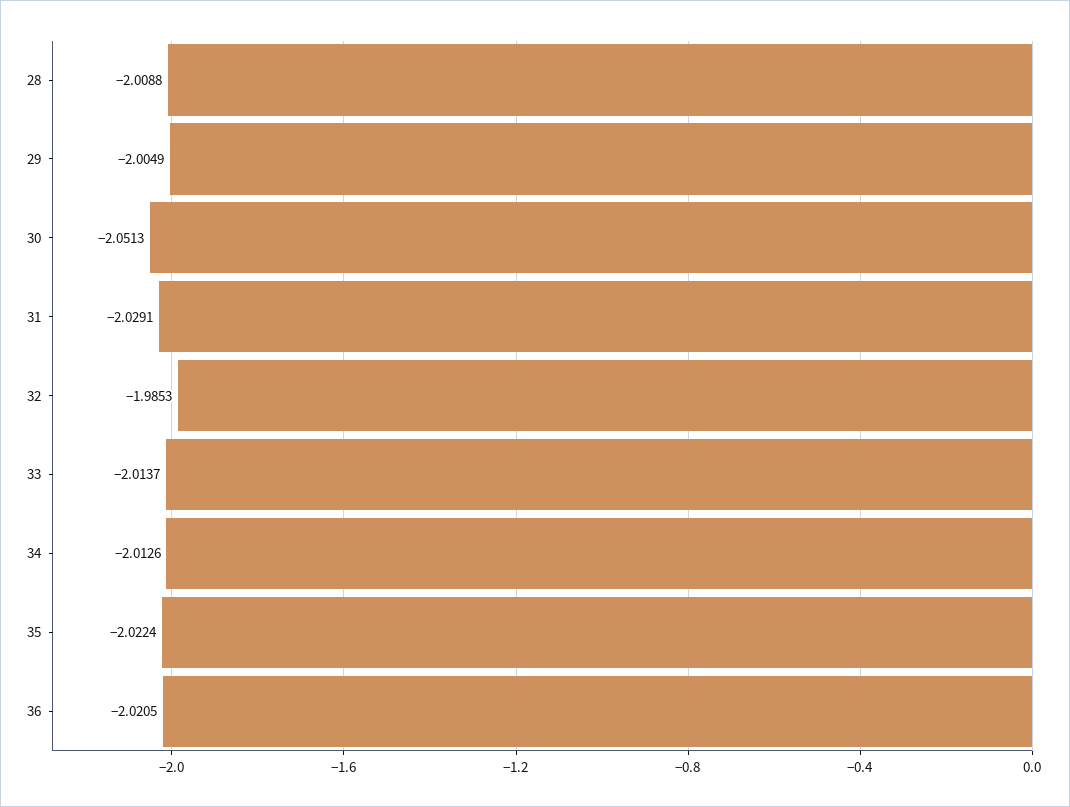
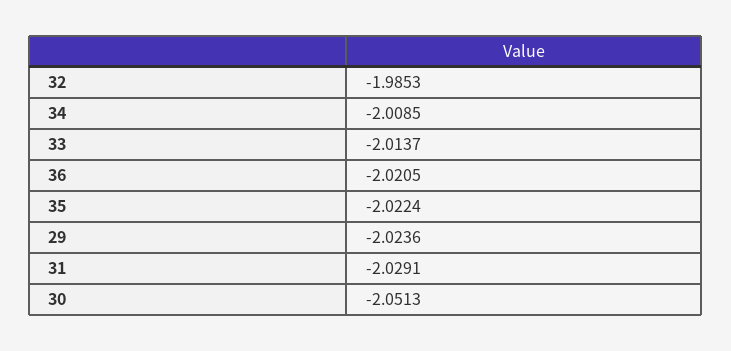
  {
-   "28": -2.0088,
-   "29": -2.0049,
+   "29": -2.0236,
    "30": -2.0513,
    "31": -2.0291,
    "32": -1.9853,
    "33": -2.0137,
-   "34": -2.0126,
+   "34": -2.0085,
    "35": -2.0224,
    "36": -2.0205
  }

